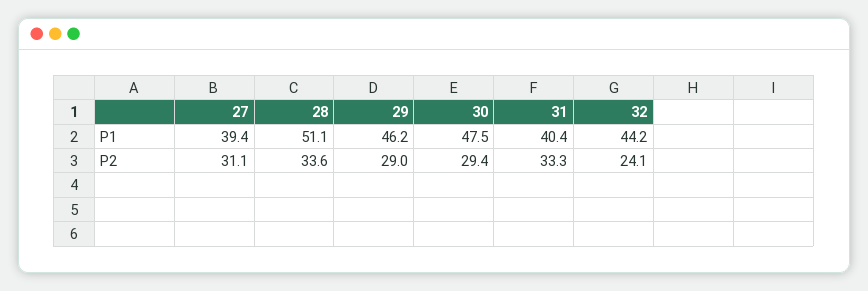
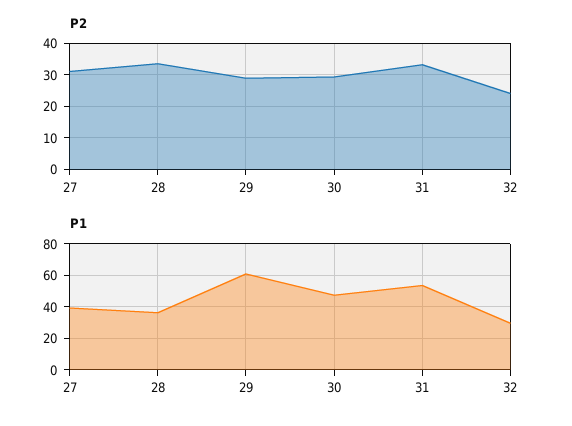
  {
    "P1": {
      "27": 39.4,
-     "28": 51.1,
+     "28": 35,
-     "29": 46.2,
+     "29": 60,
      "30": 47.5,
-     "31": 40.4,
+     "31": 55,
-     "32": 44.2
+     "32": 30
    },
    "P2": {
      "27": 31.1,
      "28": 33.6,
      "29": 29,
      "30": 29.4,
      "31": 33.3,
      "32": 24.1
    }
  }

